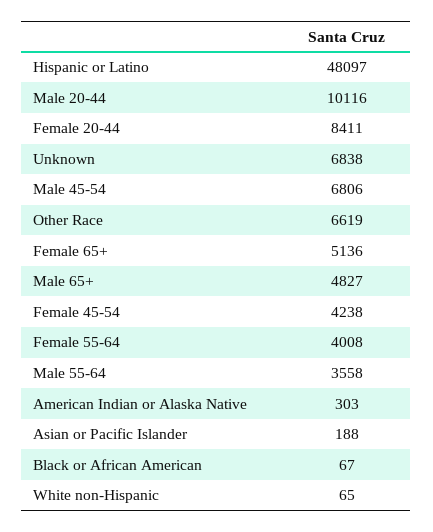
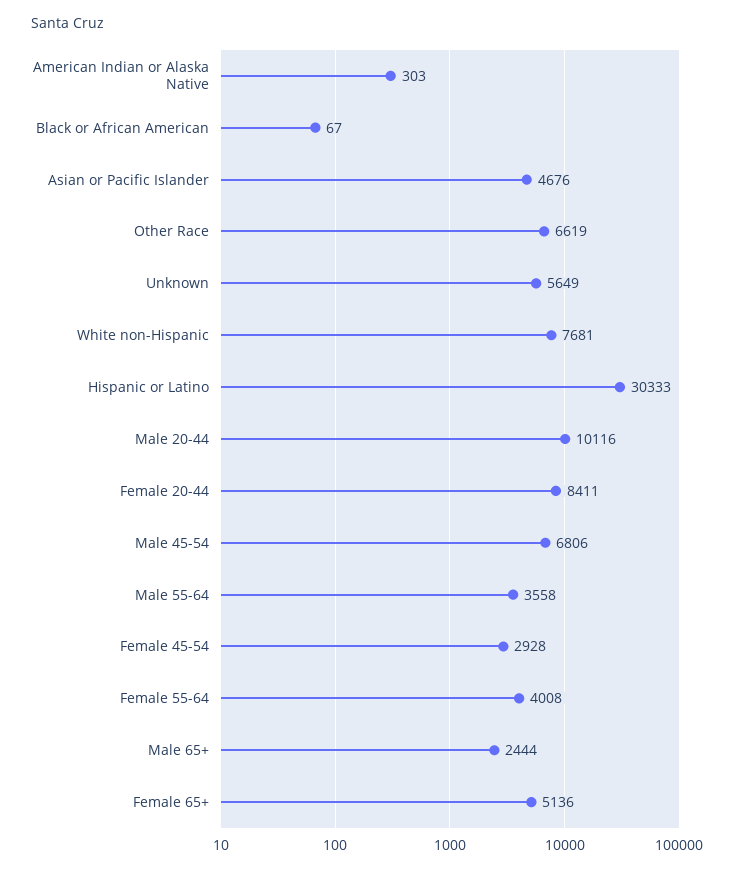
  {
-   "Hispanic or Latino": 48097,
+   "Hispanic or Latino": 30333,
    "Male 20-44": 10116,
    "Female 20-44": 8411,
-   "Unknown": 6838,
+   "Unknown": 5649,
    "Male 45-54": 6806,
    "Other Race": 6619,
    "Female 65+": 5136,
-   "Male 65+": 4827,
+   "Male 65+": 2444,
-   "Female 45-54": 4238,
+   "Female 45-54": 2928,
    "Female 55-64": 4008,
    "Male 55-64": 3558,
    "American Indian or Alaska Native": 303,
-   "Asian or Pacific Islander": 188,
+   "Asian or Pacific Islander": 4676,
    "Black or African American": 67,
-   "White non-Hispanic": 65
+   "White non-Hispanic": 7681
  }

